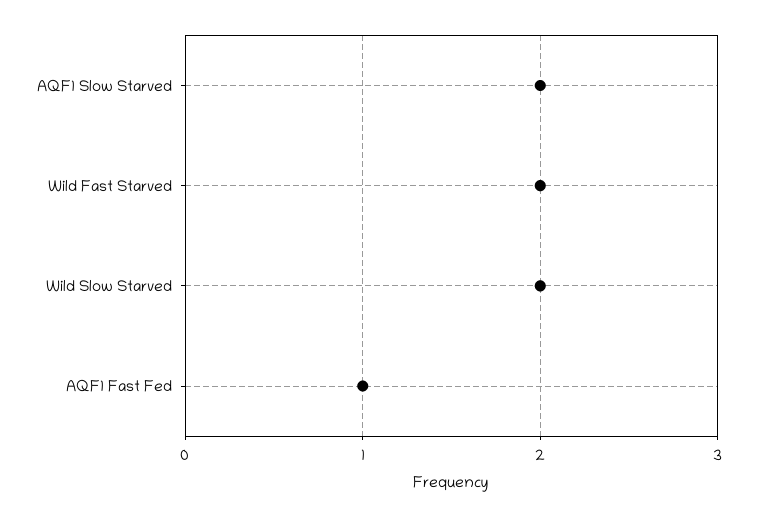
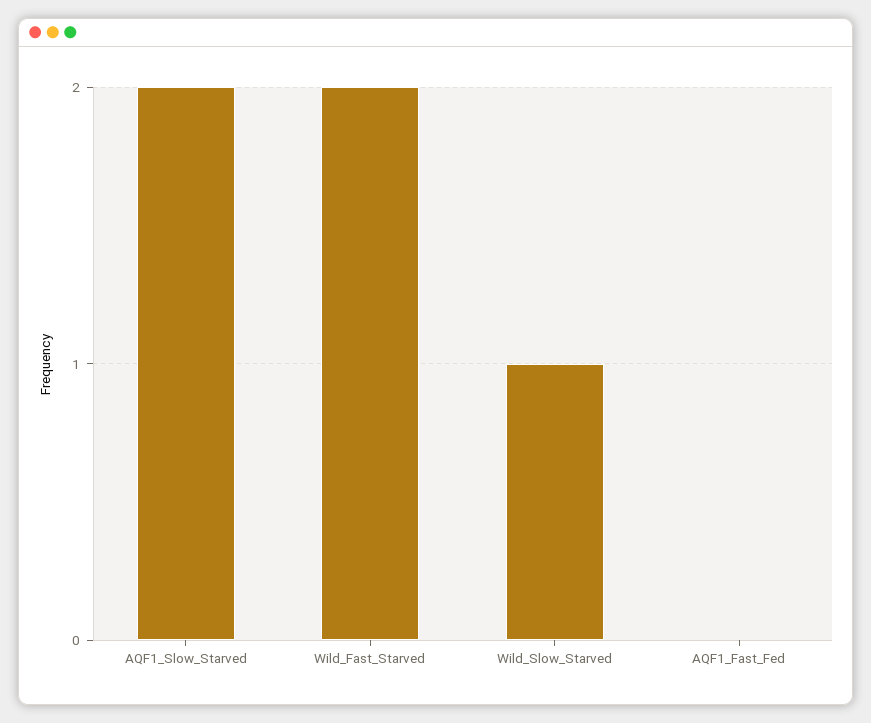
  {
    "AQF1 Slow Starved": 2,
    "Wild Fast Starved": 2,
-   "Wild Slow Starved": 2,
+   "Wild Slow Starved": 1,
-   "AQF1 Fast Fed": 1
+   "AQF1 Fast Fed": 0
  }

